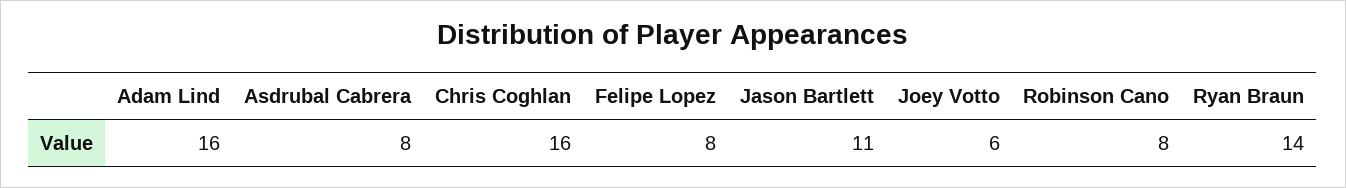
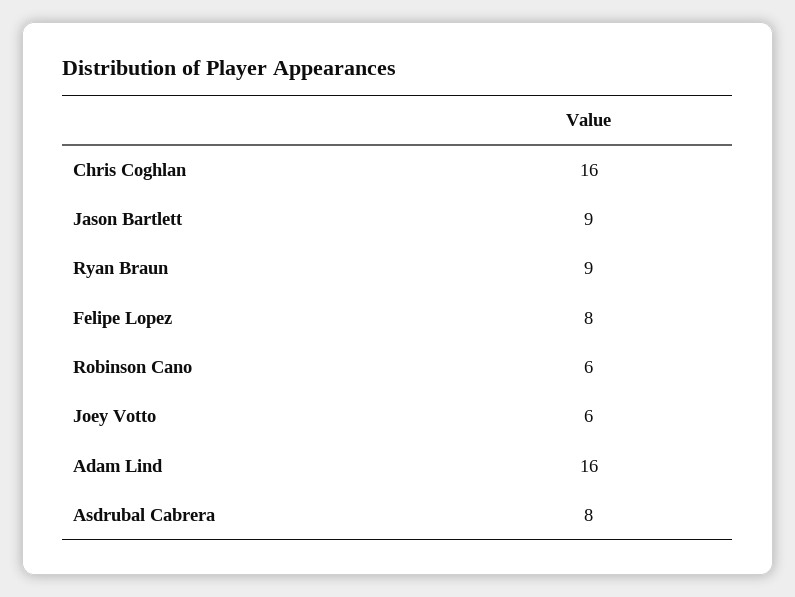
  {
    "Adam Lind": 16,
    "Asdrubal Cabrera": 8,
    "Chris Coghlan": 16,
    "Felipe Lopez": 8,
-   "Jason Bartlett": 11,
+   "Jason Bartlett": 9,
    "Joey Votto": 6,
-   "Robinson Cano": 8,
+   "Robinson Cano": 6,
-   "Ryan Braun": 14
+   "Ryan Braun": 9
  }

